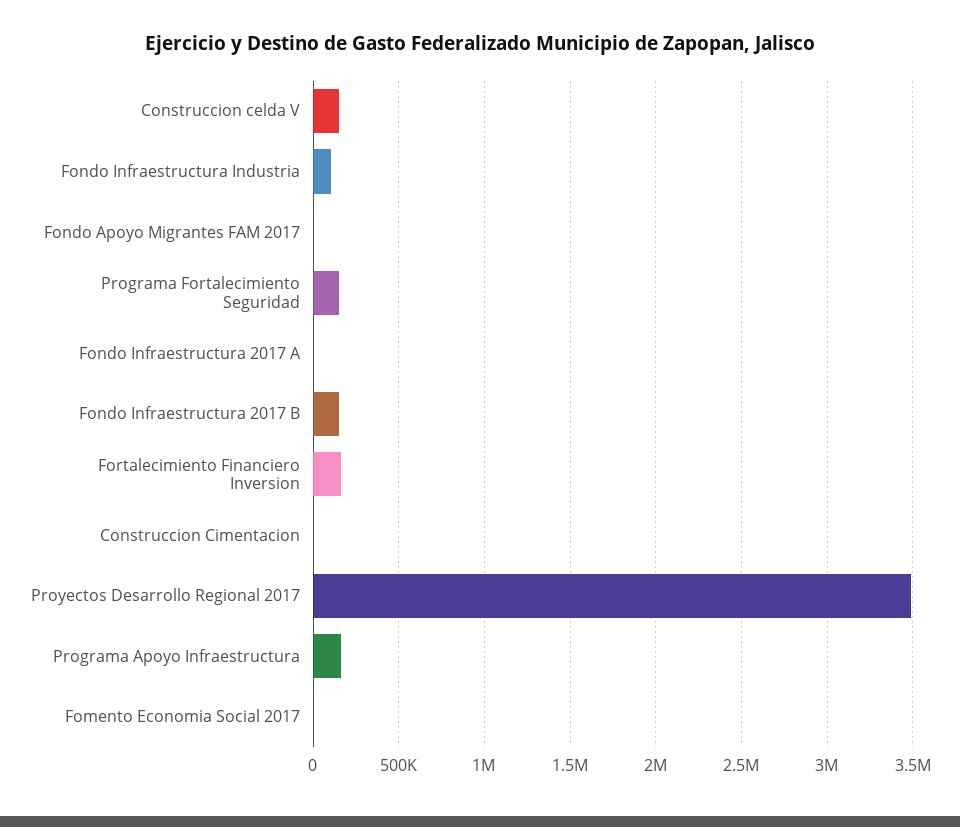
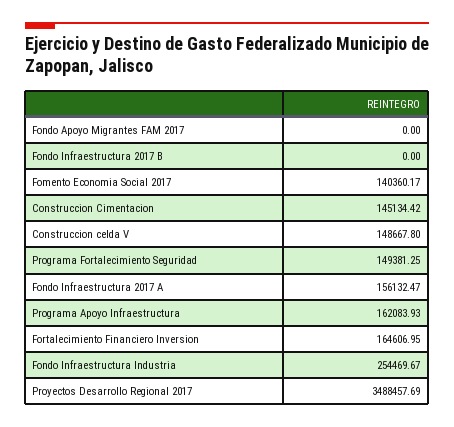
  {
    "Construccion celda V": 148667.8,
-   "Fondo Infraestructura Industria": 100000,
+   "Fondo Infraestructura Industria": 254469.67,
    "Fondo Apoyo Migrantes FAM 2017": 0,
    "Programa Fortalecimiento Seguridad": 149381.25,
-   "Fondo Infraestructura 2017 A": 0,
+   "Fondo Infraestructura 2017 A": 156132.47,
-   "Fondo Infraestructura 2017 B": 150000,
+   "Fondo Infraestructura 2017 B": 0,
    "Fortalecimiento Financiero Inversion": 164606.95,
-   "Construccion Cimentacion": 0,
+   "Construccion Cimentacion": 145134.42,
    "Proyectos Desarrollo Regional 2017": 3488457.69,
    "Programa Apoyo Infraestructura": 162083.93,
-   "Fomento Economia Social 2017": 0
+   "Fomento Economia Social 2017": 140360.17
  }

